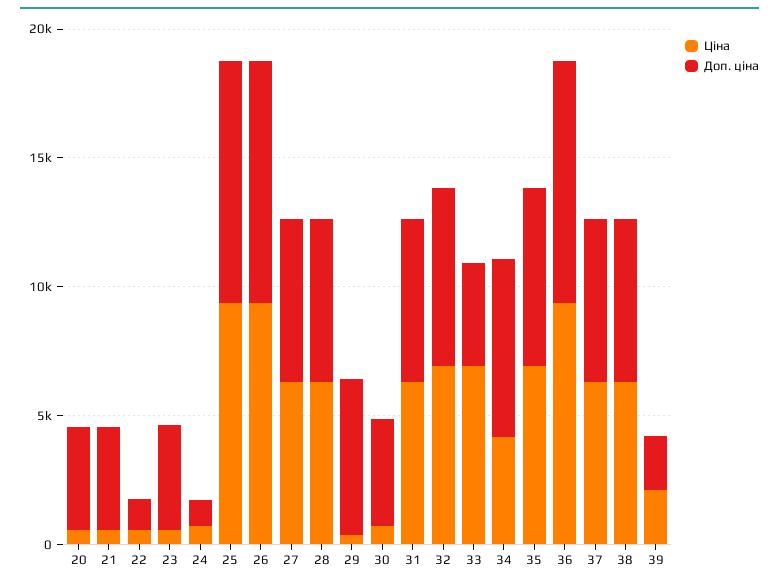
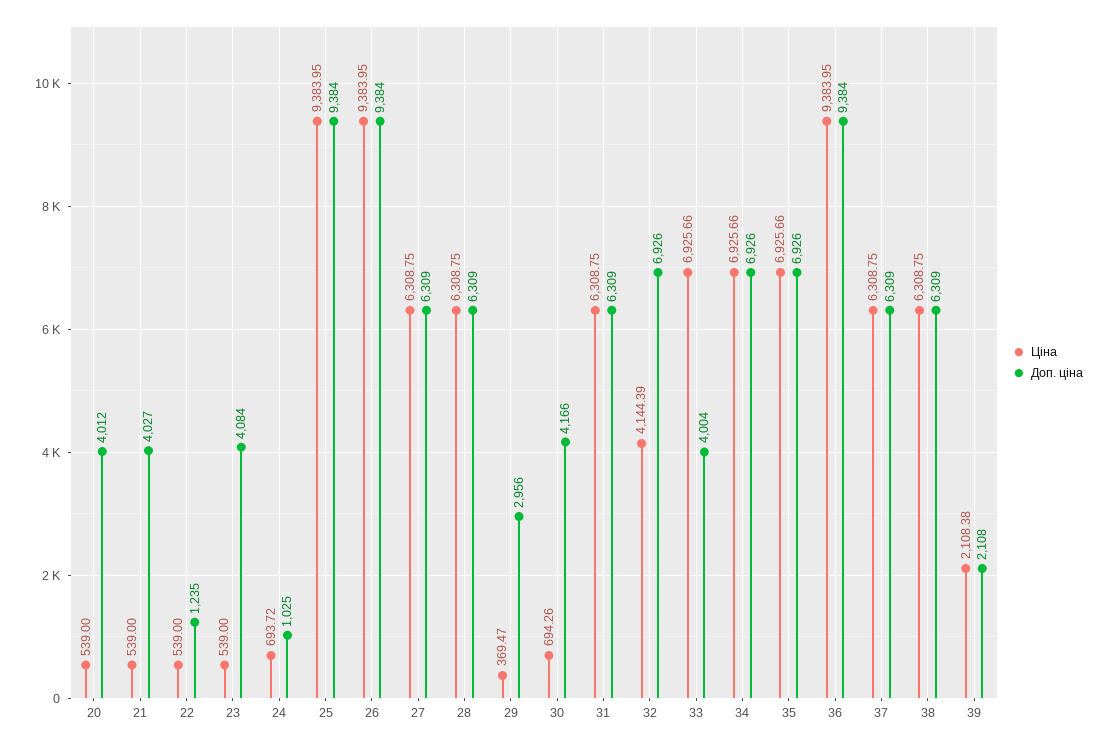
  {
    "Ціна": {
      "20": 539,
      "21": 539,
      "22": 539,
      "23": 539,
      "24": 693.72,
      "25": 9383.95,
      "26": 9383.95,
      "27": 6308.75,
      "28": 6308.75,
      "29": 369.47,
      "30": 694.26,
      "31": 6308.75,
-     "32": 7000,
+     "32": 4144.39,
      "33": 6925.66,
-     "34": 4000,
+     "34": 6925.66,
      "35": 6925.66,
      "36": 9383.95,
      "37": 6308.75,
      "38": 6308.75,
      "39": 2108.38
    },
    "Доп. ціна": {
      "20": 4012,
      "21": 4027,
      "22": 1235,
      "23": 4084,
      "24": 1025,
      "25": 9384,
      "26": 9384,
      "27": 6309,
      "28": 6309,
-     "29": 6000,
+     "29": 2956,
      "30": 4166,
      "31": 6309,
      "32": 6926,
      "33": 4004,
      "34": 6926,
      "35": 6926,
      "36": 9384,
      "37": 6309,
      "38": 6309,
      "39": 2108
    }
  }

